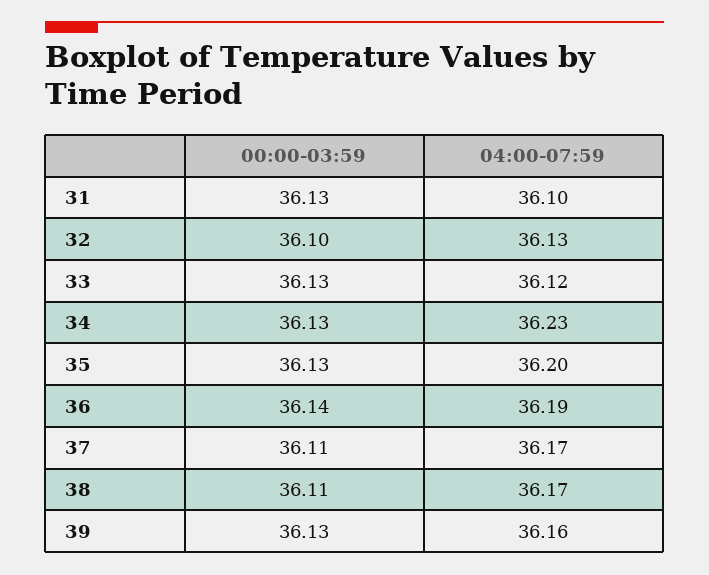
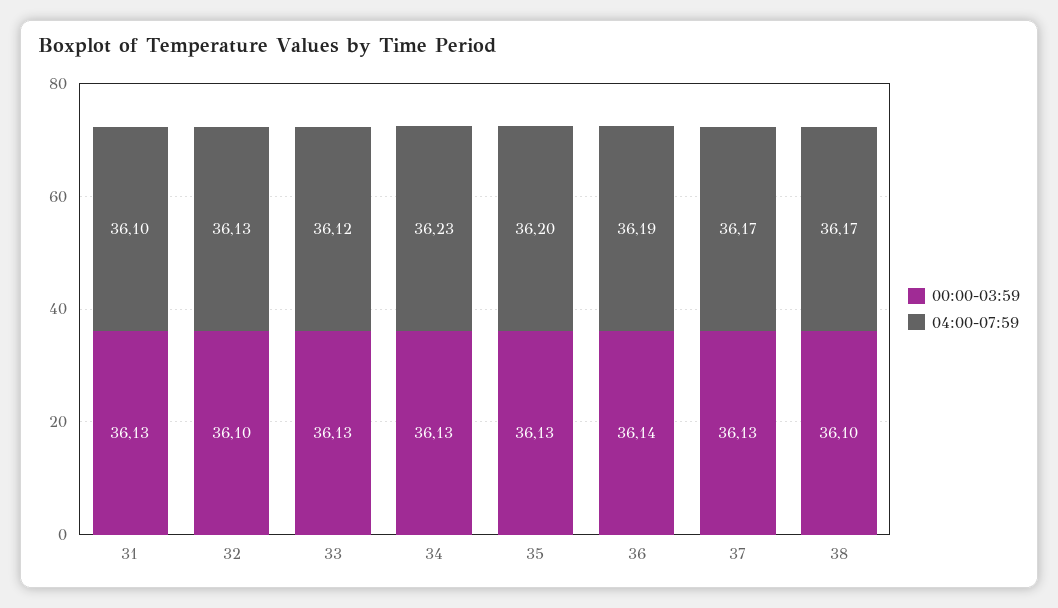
  {
    "00:00-03:59": {
      "31": 36.13,
      "32": 36.1,
      "33": 36.13,
      "34": 36.13,
      "35": 36.13,
      "36": 36.14,
-     "37": 36.11,
+     "37": 36.13,
-     "38": 36.11,
+     "38": 36.1
-     "39": 36.13
    },
    "04:00-07:59": {
      "31": 36.1,
      "32": 36.13,
      "33": 36.12,
      "34": 36.23,
      "35": 36.2,
      "36": 36.19,
      "37": 36.17,
-     "38": 36.17,
+     "38": 36.17
-     "39": 36.16
    }
  }

